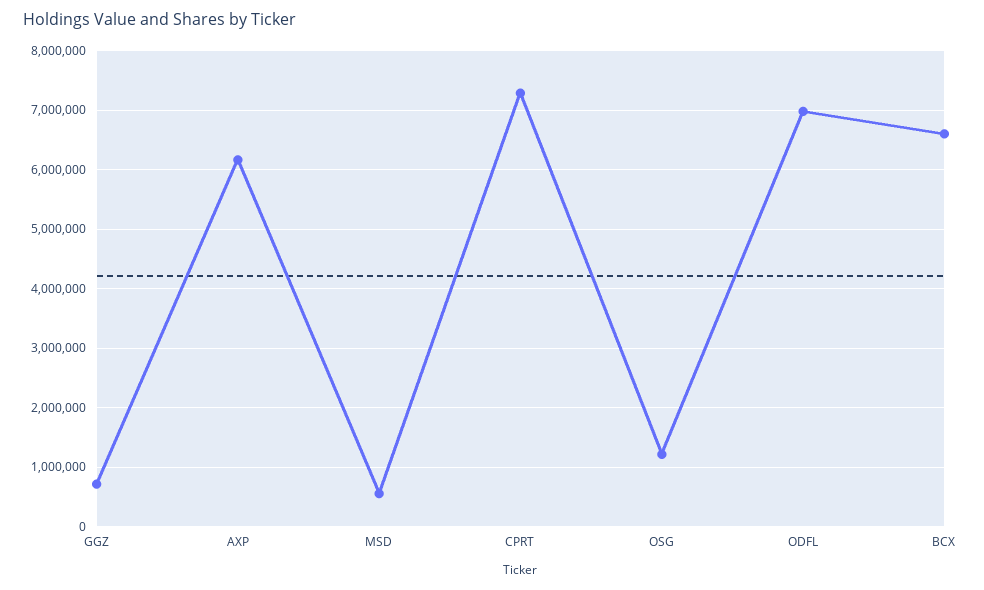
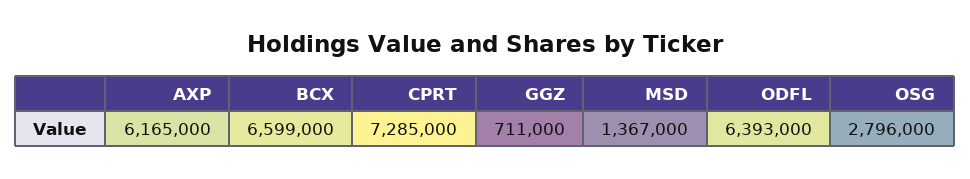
  {
    "GGZ": 711000,
    "AXP": 6165000,
-   "MSD": 600000,
+   "MSD": 1367000,
    "CPRT": 7285000,
-   "OSG": 1200000,
+   "OSG": 2796000,
-   "ODFL": 7000000,
+   "ODFL": 6393000,
    "BCX": 6599000
  }

